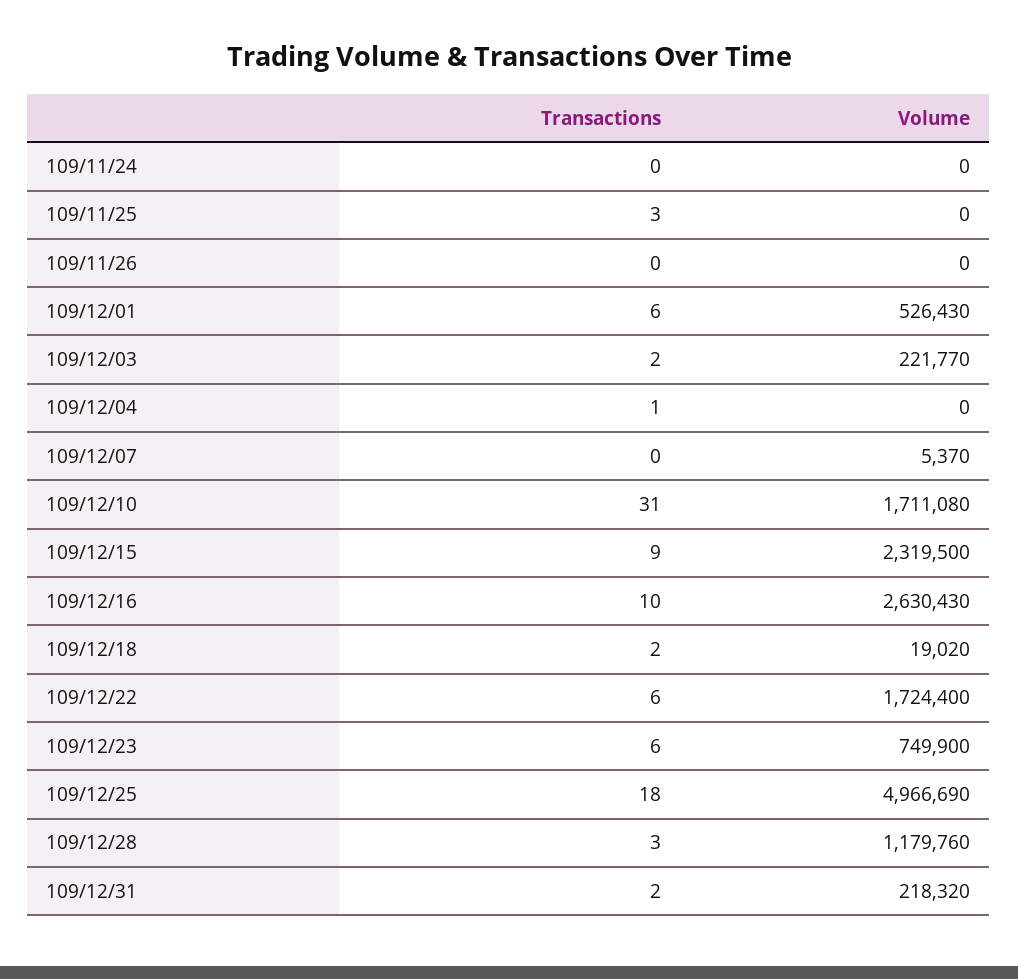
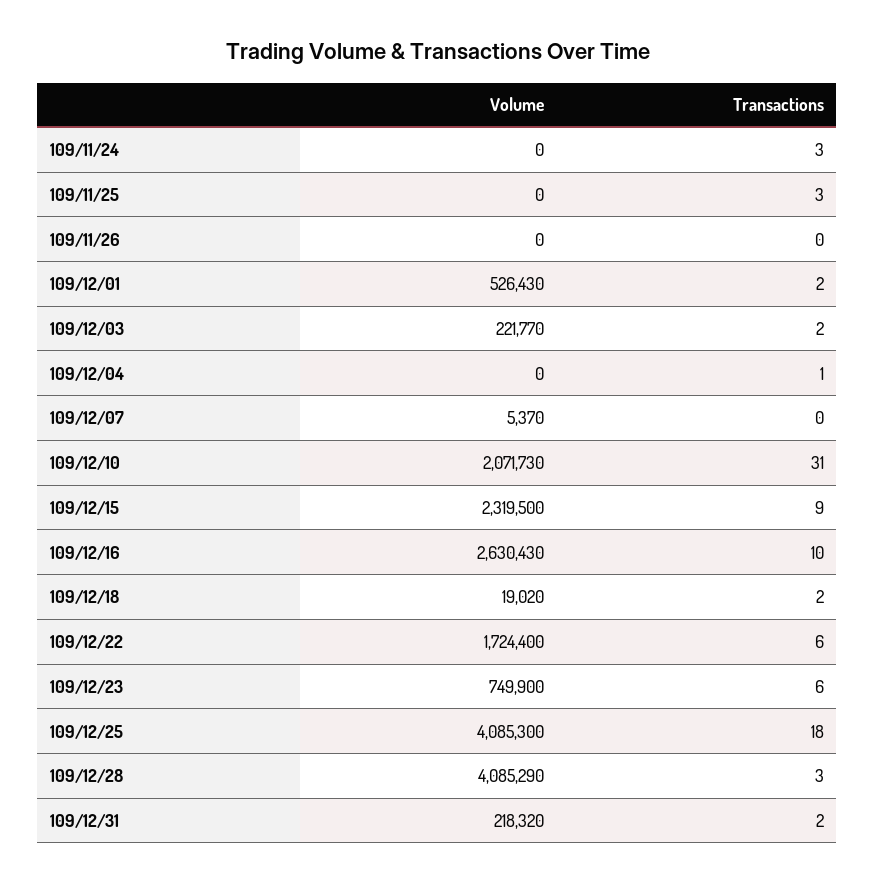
  {
    "Transactions": {
-     "109/11/24": 0,
+     "109/11/24": 3,
      "109/11/25": 3,
      "109/11/26": 0,
-     "109/12/01": 6,
+     "109/12/01": 2,
      "109/12/03": 2,
      "109/12/04": 1,
      "109/12/07": 0,
      "109/12/10": 31,
      "109/12/15": 9,
      "109/12/16": 10,
      "109/12/18": 2,
      "109/12/22": 6,
      "109/12/23": 6,
      "109/12/25": 18,
      "109/12/28": 3,
      "109/12/31": 2
    },
    "Volume": {
      "109/11/24": 0,
      "109/11/25": 0,
      "109/11/26": 0,
      "109/12/01": 526430,
      "109/12/03": 221770,
      "109/12/04": 0,
      "109/12/07": 5370,
-     "109/12/10": 1711080,
+     "109/12/10": 2071730,
      "109/12/15": 2319500,
      "109/12/16": 2630430,
      "109/12/18": 19020,
      "109/12/22": 1724400,
      "109/12/23": 749900,
-     "109/12/25": 4966690,
+     "109/12/25": 4085300,
-     "109/12/28": 1179760,
+     "109/12/28": 4085290,
      "109/12/31": 218320
    }
  }

